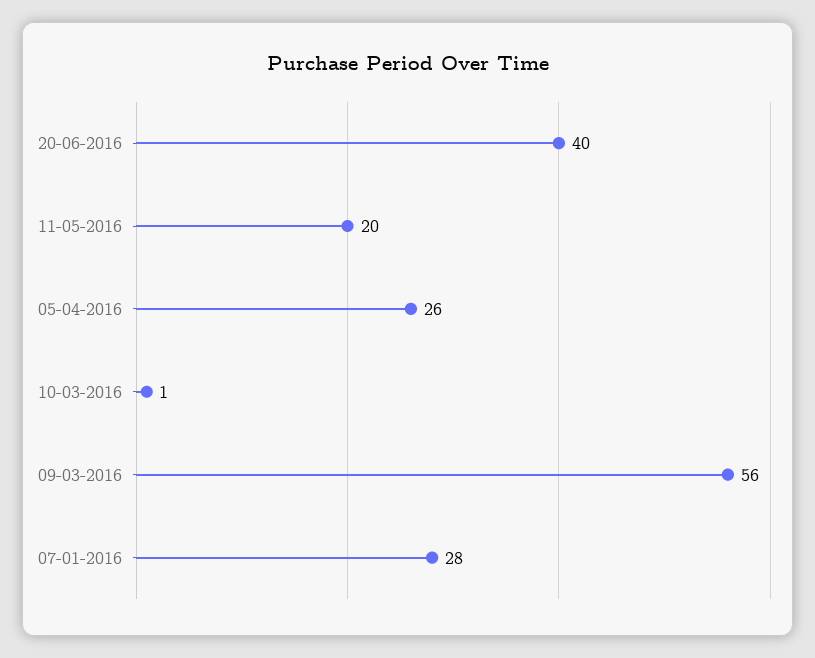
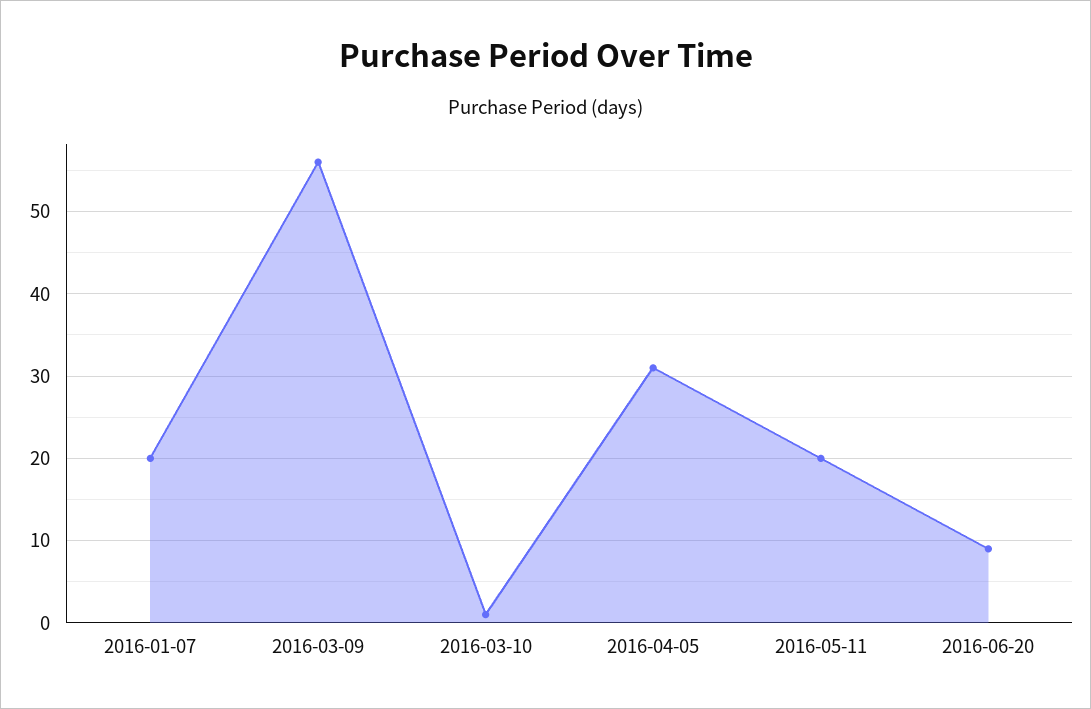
  {
-   "20-06-2016": 40,
+   "20-06-2016": 9,
    "11-05-2016": 20,
-   "05-04-2016": 26,
+   "05-04-2016": 31,
    "10-03-2016": 1,
    "09-03-2016": 56,
-   "07-01-2016": 28
+   "07-01-2016": 20
  }

